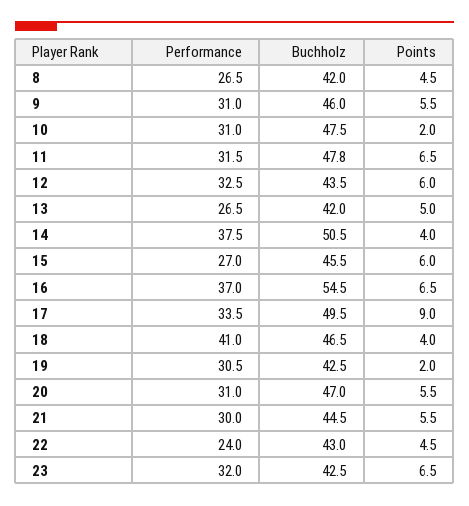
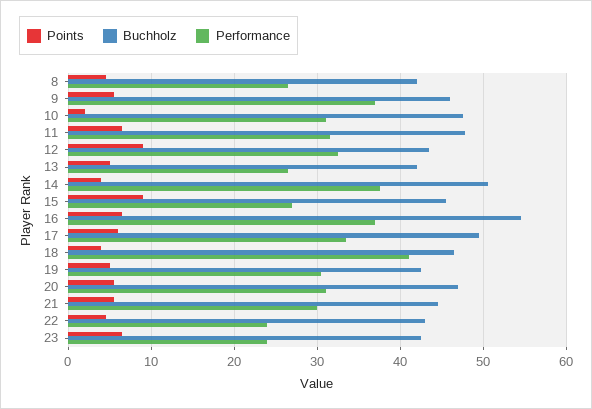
  {
    "Performance": {
      "8": 26.5,
-     "9": 31,
+     "9": 37,
      "10": 31,
      "11": 31.5,
      "12": 32.5,
      "13": 26.5,
      "14": 37.5,
      "15": 27,
      "16": 37,
      "17": 33.5,
      "18": 41,
      "19": 30.5,
      "20": 31,
      "21": 30,
      "22": 24,
-     "23": 32
+     "23": 24
    },
    "Buchholz": {
      "8": 42,
      "9": 46,
      "10": 47.5,
      "11": 47.8,
      "12": 43.5,
      "13": 42,
      "14": 50.5,
      "15": 45.5,
      "16": 54.5,
      "17": 49.5,
      "18": 46.5,
      "19": 42.5,
      "20": 47,
      "21": 44.5,
      "22": 43,
      "23": 42.5
    },
    "Points": {
      "8": 4.5,
      "9": 5.5,
      "10": 2,
      "11": 6.5,
-     "12": 6,
+     "12": 9,
      "13": 5,
      "14": 4,
-     "15": 6,
+     "15": 9,
      "16": 6.5,
-     "17": 9,
+     "17": 6,
      "18": 4,
-     "19": 2,
+     "19": 5,
      "20": 5.5,
      "21": 5.5,
      "22": 4.5,
      "23": 6.5
    }
  }

